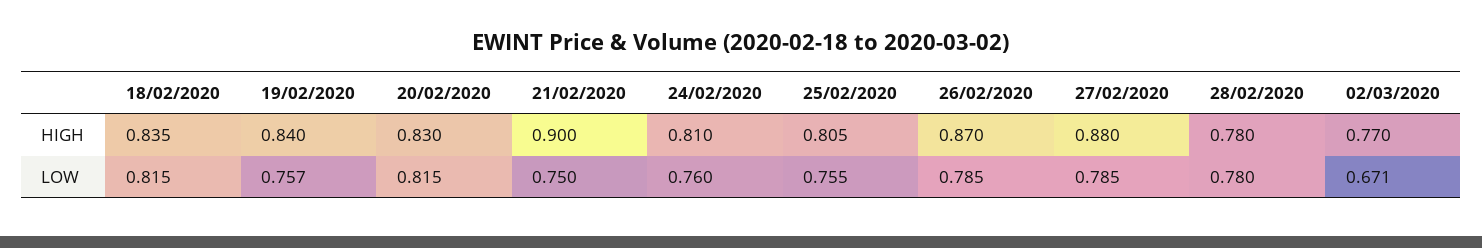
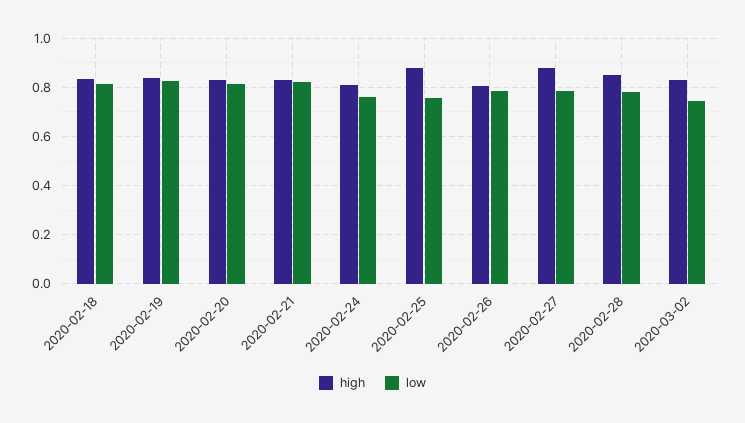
  {
    "HIGH": {
      "18/02/2020": 0.835,
      "19/02/2020": 0.84,
      "20/02/2020": 0.83,
-     "21/02/2020": 0.9,
+     "21/02/2020": 0.825,
      "24/02/2020": 0.81,
-     "25/02/2020": 0.805,
+     "25/02/2020": 0.875,
-     "26/02/2020": 0.87,
+     "26/02/2020": 0.8,
      "27/02/2020": 0.88,
-     "28/02/2020": 0.78,
+     "28/02/2020": 0.85,
-     "02/03/2020": 0.77
+     "02/03/2020": 0.825
    },
    "LOW": {
      "18/02/2020": 0.815,
-     "19/02/2020": 0.757,
+     "19/02/2020": 0.825,
      "20/02/2020": 0.815,
-     "21/02/2020": 0.75,
+     "21/02/2020": 0.825,
      "24/02/2020": 0.76,
      "25/02/2020": 0.755,
      "26/02/2020": 0.785,
      "27/02/2020": 0.785,
      "28/02/2020": 0.78,
-     "02/03/2020": 0.671
+     "02/03/2020": 0.75
    }
  }

